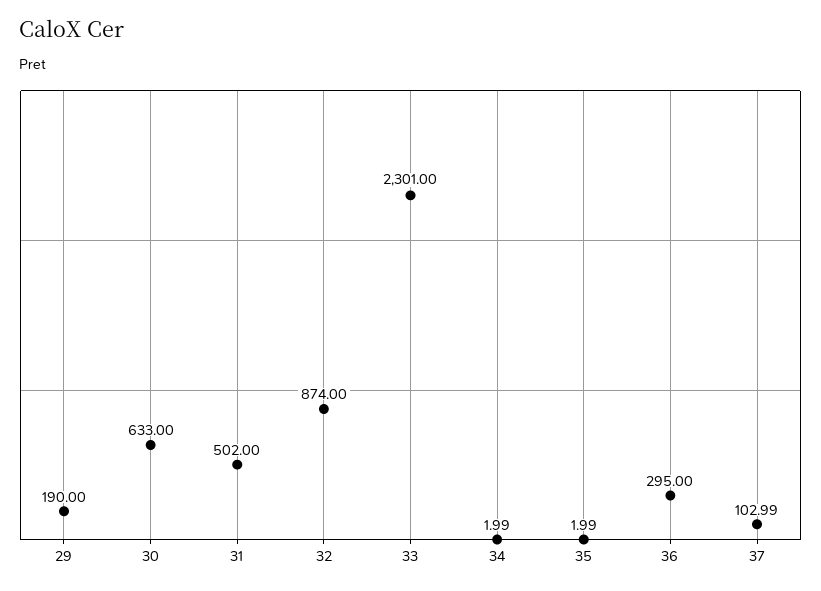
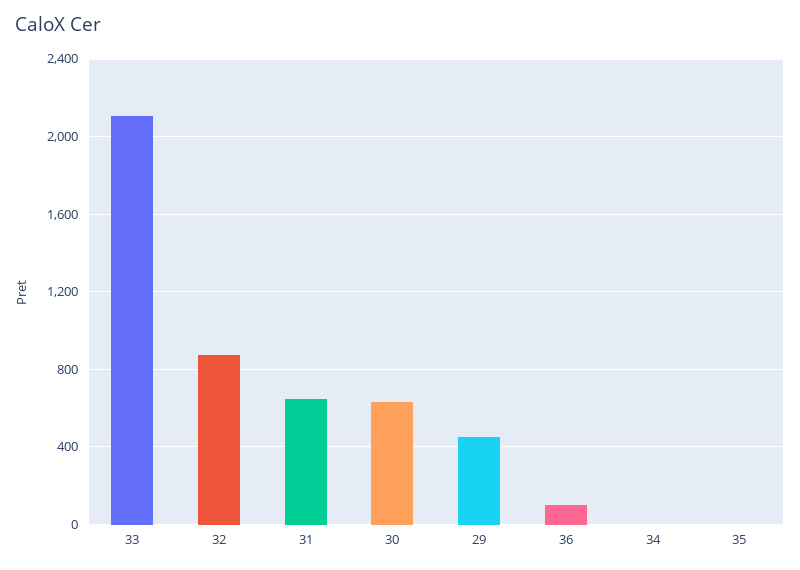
  {
-   "29": 190,
+   "29": 450,
    "30": 633,
-   "31": 502,
+   "31": 650,
    "32": 874,
-   "33": 2301,
+   "33": 2100,
    "34": 1.99,
    "35": 1.99,
-   "36": 295,
+   "36": 100
-   "37": 102.99
  }

